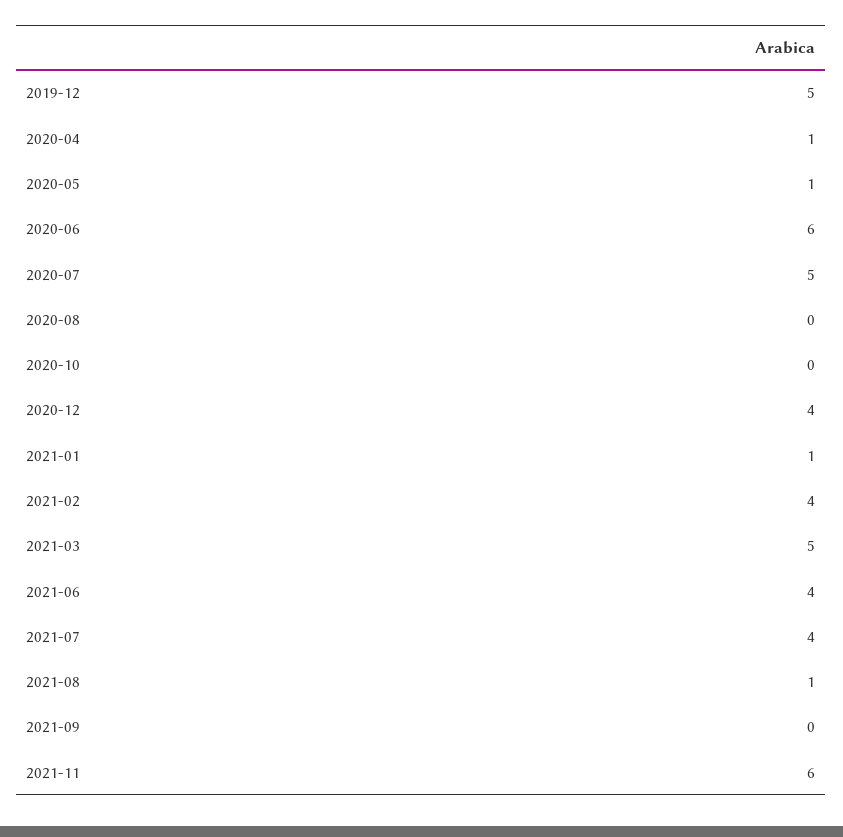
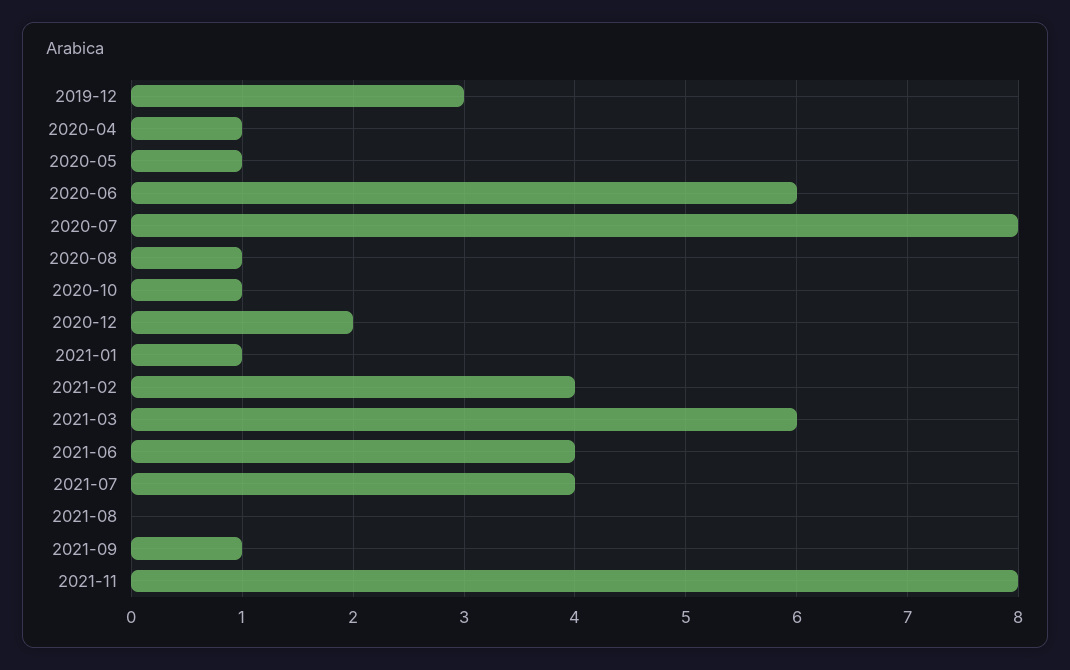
  {
-   "2019-12": 5,
+   "2019-12": 3,
    "2020-04": 1,
    "2020-05": 1,
    "2020-06": 6,
-   "2020-07": 5,
+   "2020-07": 8,
-   "2020-08": 0,
+   "2020-08": 1,
-   "2020-10": 0,
+   "2020-10": 1,
-   "2020-12": 4,
+   "2020-12": 2,
    "2021-01": 1,
    "2021-02": 4,
-   "2021-03": 5,
+   "2021-03": 6,
    "2021-06": 4,
    "2021-07": 4,
-   "2021-08": 1,
+   "2021-08": 0,
-   "2021-09": 0,
+   "2021-09": 1,
-   "2021-11": 6
+   "2021-11": 8
  }

